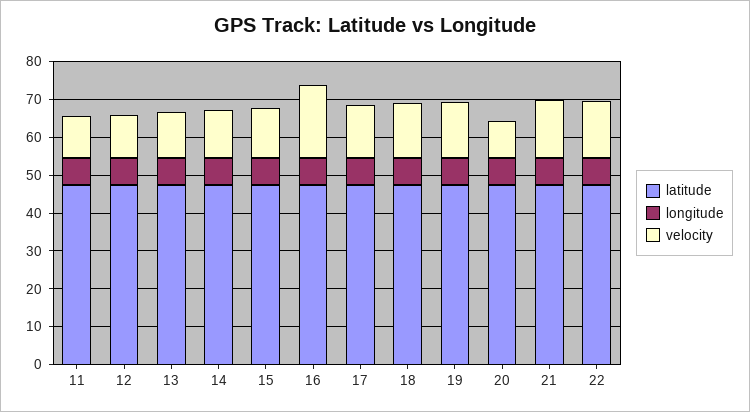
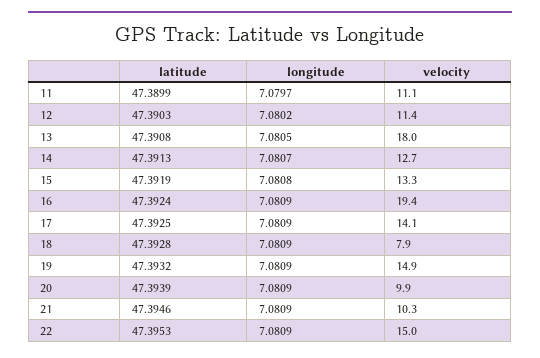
  {
    "latitude": {
      "11": 47.3899,
      "12": 47.3903,
      "13": 47.3908,
      "14": 47.3913,
      "15": 47.3919,
      "16": 47.3924,
      "17": 47.3925,
      "18": 47.3928,
      "19": 47.3932,
      "20": 47.3939,
      "21": 47.3946,
      "22": 47.3953
    },
    "longitude": {
      "11": 7.0797,
      "12": 7.0802,
      "13": 7.0805,
      "14": 7.0807,
      "15": 7.0808,
      "16": 7.0809,
      "17": 7.0809,
      "18": 7.0809,
      "19": 7.0809,
      "20": 7.0809,
      "21": 7.0809,
      "22": 7.0809
    },
    "velocity": {
      "11": 11.1,
      "12": 11.4,
-     "13": 12.5,
+     "13": 18,
      "14": 12.7,
      "15": 13.3,
      "16": 19.4,
      "17": 14.1,
-     "18": 15,
+     "18": 7.9,
      "19": 14.9,
      "20": 9.9,
-     "21": 15,
+     "21": 10.3,
      "22": 15
    }
  }

